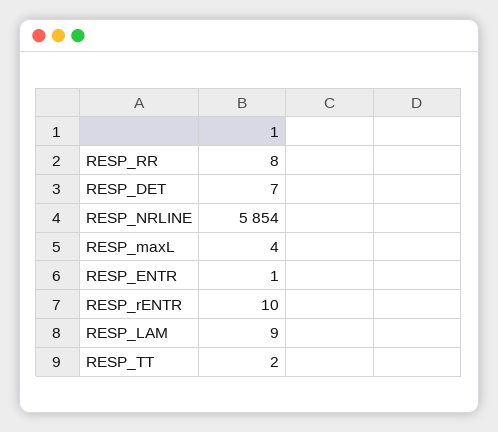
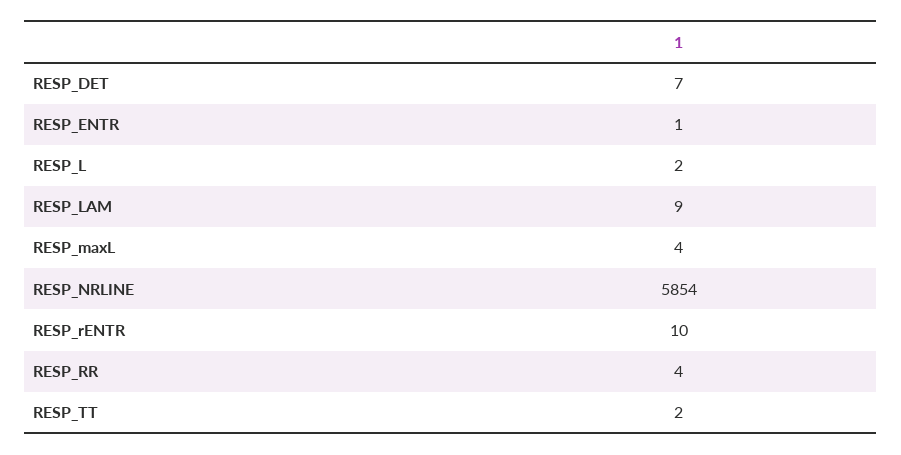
  {
-   "RESP_RR": 8,
+   "RESP_RR": 4,
    "RESP_DET": 7,
    "RESP_NRLINE": 5854,
    "RESP_maxL": 4,
    "RESP_ENTR": 1,
    "RESP_rENTR": 10,
    "RESP_LAM": 9,
-   "RESP_TT": 2
+   "RESP_TT": 2,
+   "RESP_L": 2
  }

